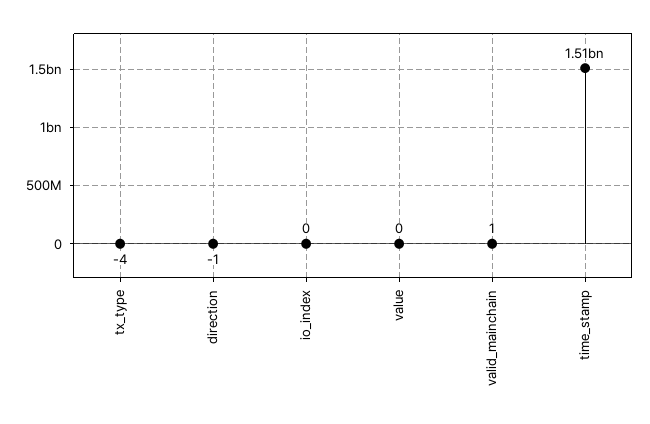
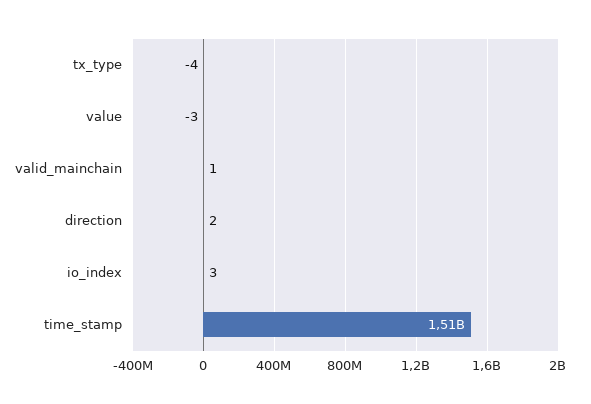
  {
    "tx_type": -4,
-   "direction": -1,
+   "direction": 2,
-   "io_index": 0,
+   "io_index": 3,
-   "value": 0,
+   "value": -3,
    "valid_mainchain": 1,
    "time_stamp": 1510000000
  }

